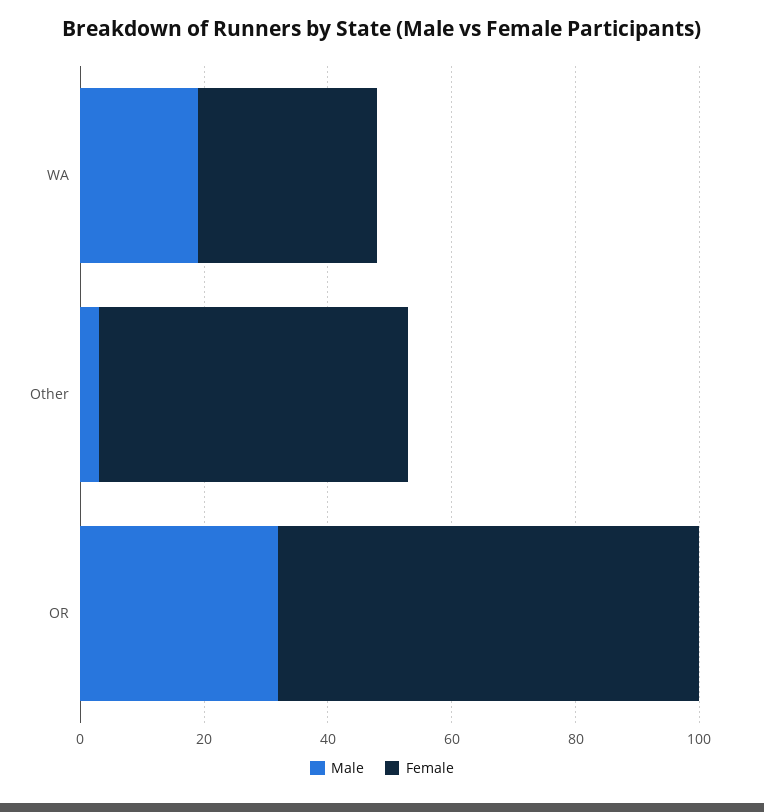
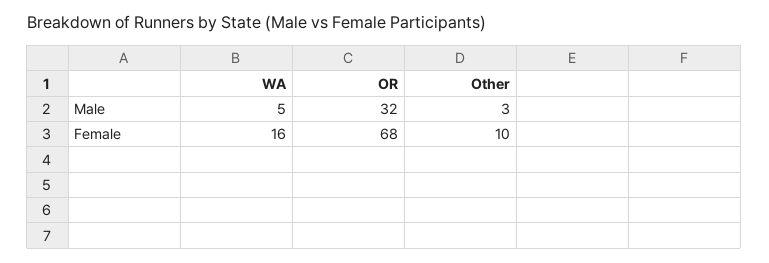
  {
    "Male": {
-     "WA": 20,
+     "WA": 5,
      "Other": 3,
      "OR": 32
    },
    "Female": {
-     "WA": 30,
+     "WA": 16,
-     "Other": 50,
+     "Other": 10,
      "OR": 68
    }
  }

